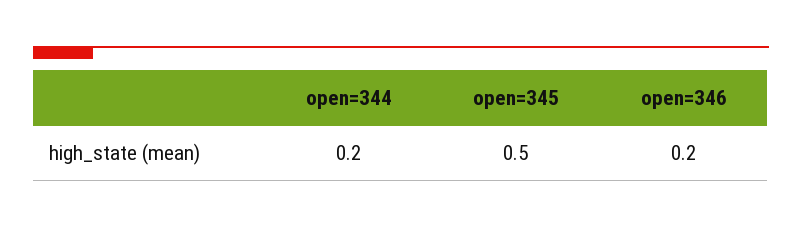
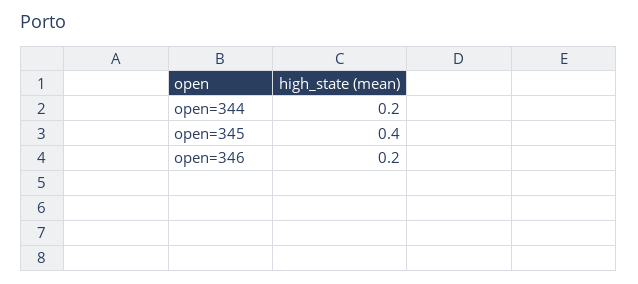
  {
    "open=344": 0.2,
-   "open=345": 0.5,
+   "open=345": 0.4,
    "open=346": 0.2
  }

